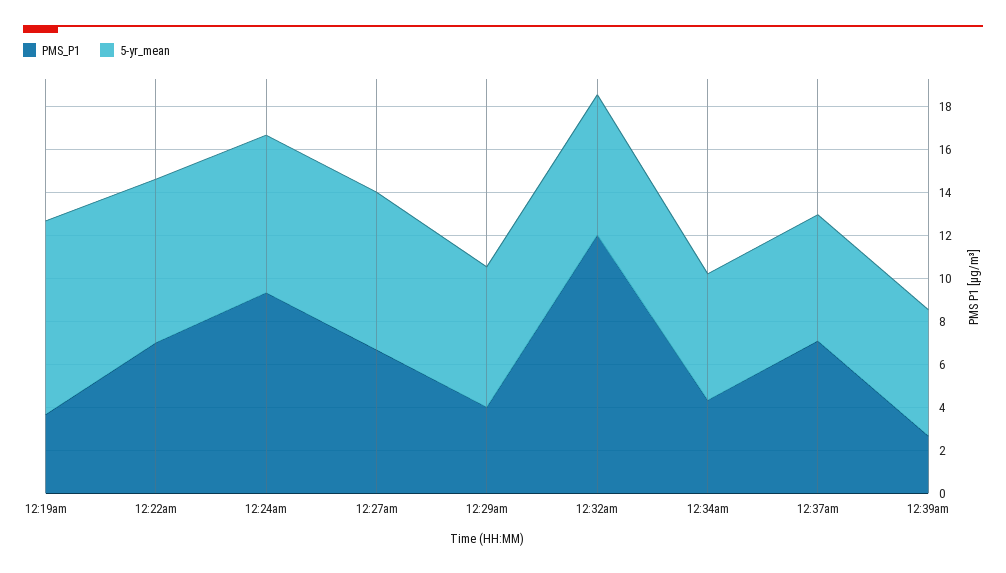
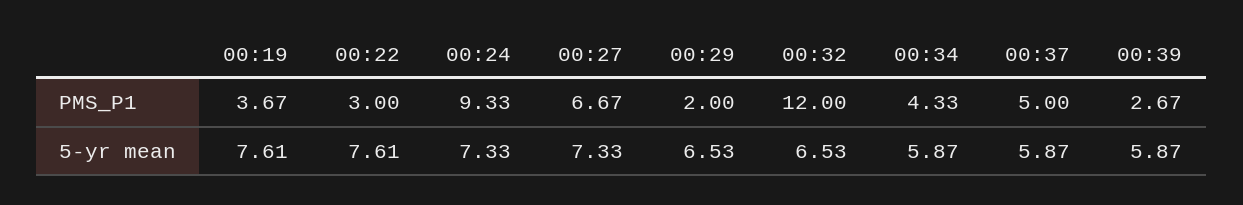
  {
    "PMS_P1": {
      "12:19am": 3.67,
-     "12:22am": 7,
+     "12:22am": 3,
      "12:24am": 9.33,
      "12:27am": 6.67,
-     "12:29am": 4,
+     "12:29am": 2,
      "12:32am": 12,
      "12:34am": 4.33,
-     "12:37am": 7,
+     "12:37am": 5,
      "12:39am": 2.67
    },
    "5-yr_mean": {
-     "12:19am": 9,
+     "12:19am": 7.61,
      "12:22am": 7.61,
      "12:24am": 7.33,
      "12:27am": 7.33,
      "12:29am": 6.53,
      "12:32am": 6.53,
      "12:34am": 5.87,
      "12:37am": 5.87,
      "12:39am": 5.87
    }
  }

